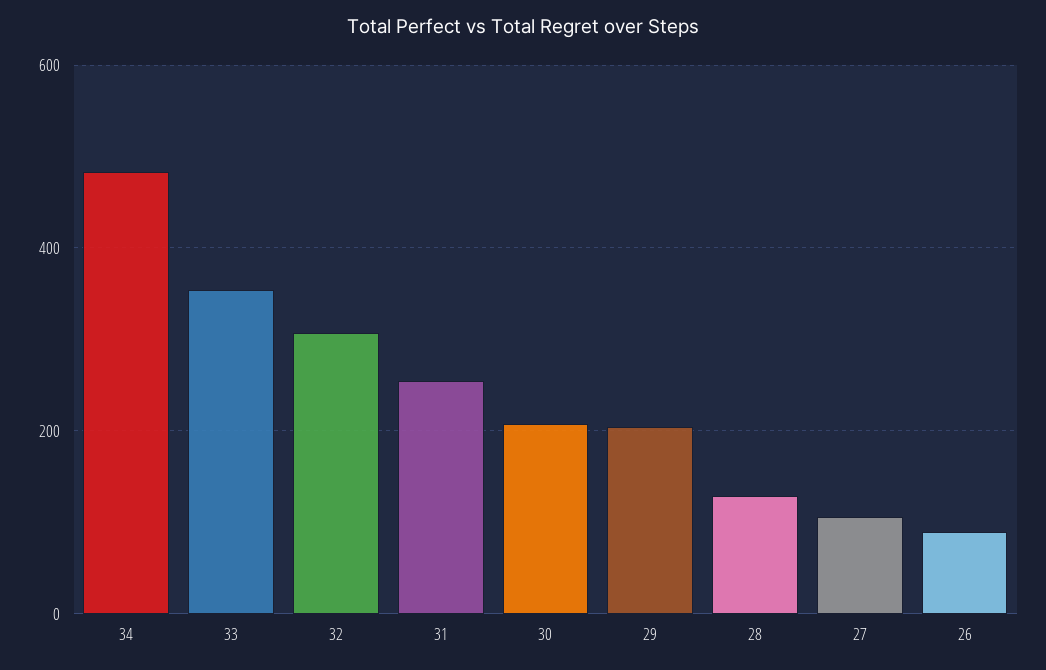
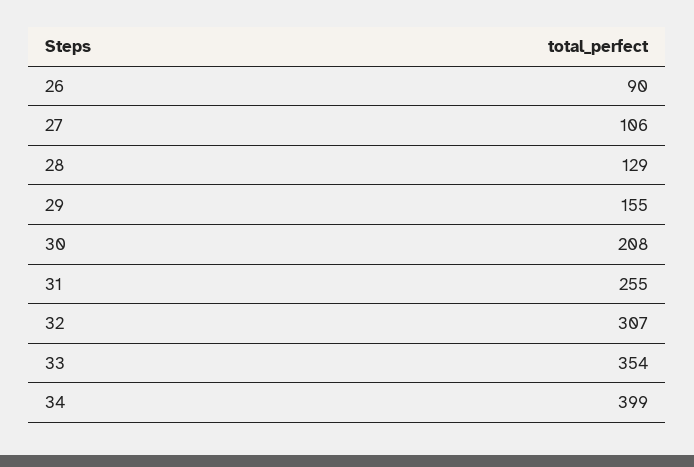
  {
-   "34": 480,
+   "34": 399,
    "33": 354,
    "32": 307,
    "31": 255,
    "30": 208,
-   "29": 200,
+   "29": 155,
    "28": 129,
    "27": 106,
    "26": 90
  }

